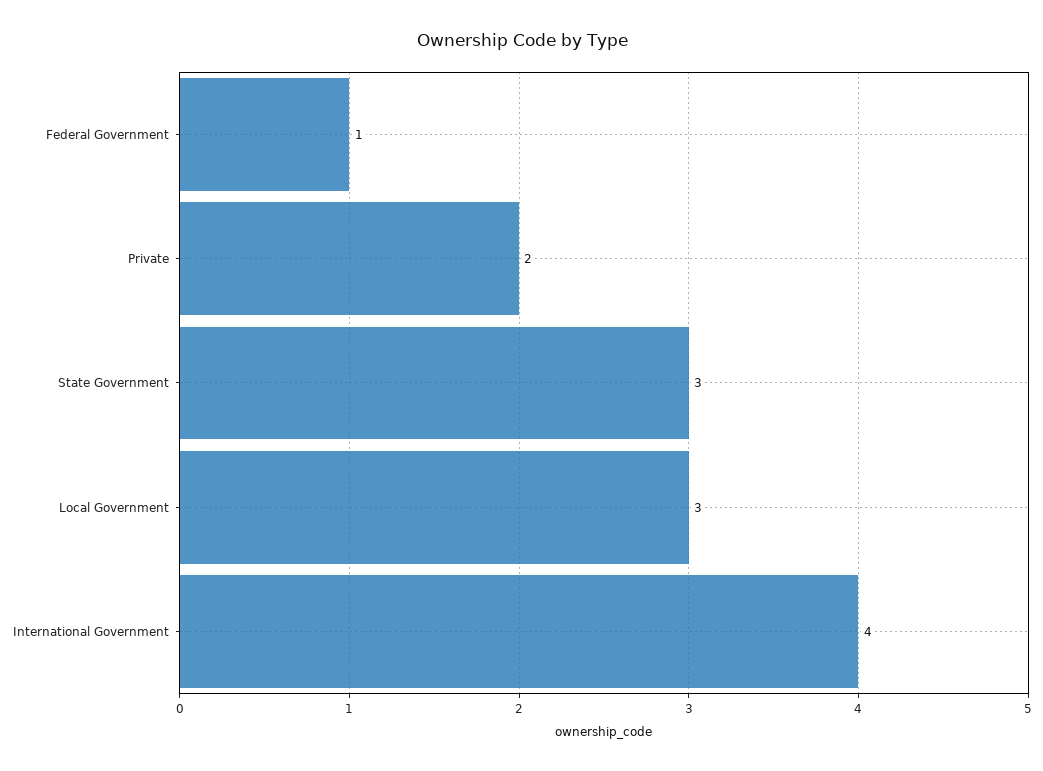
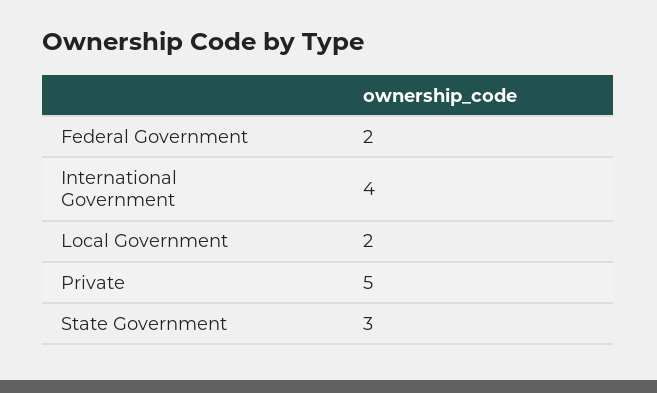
  {
-   "Federal Government": 1,
+   "Federal Government": 2,
-   "Private": 2,
+   "Private": 5,
    "State Government": 3,
-   "Local Government": 3,
+   "Local Government": 2,
    "International Government": 4
  }

